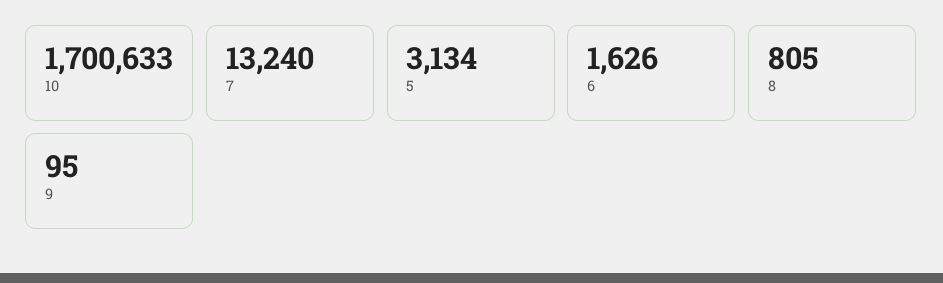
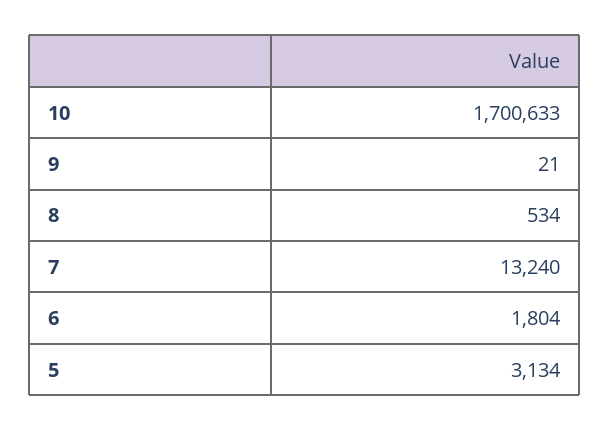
  {
    "10": 1700633,
    "7": 13240,
    "5": 3134,
-   "6": 1626,
+   "6": 1804,
-   "8": 805,
+   "8": 534,
-   "9": 95
+   "9": 21
  }

